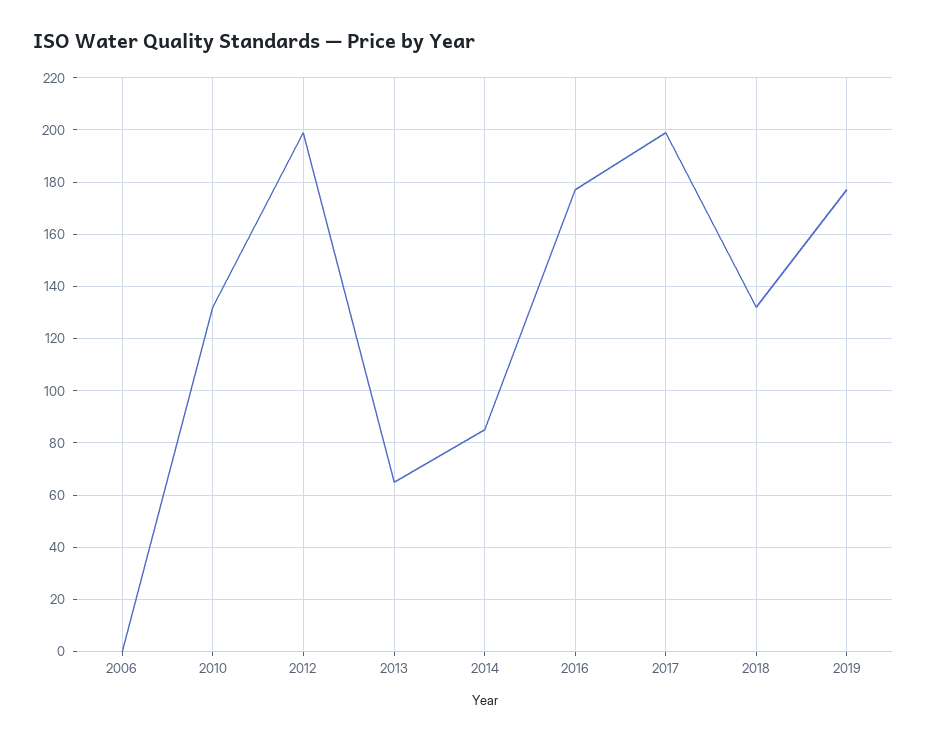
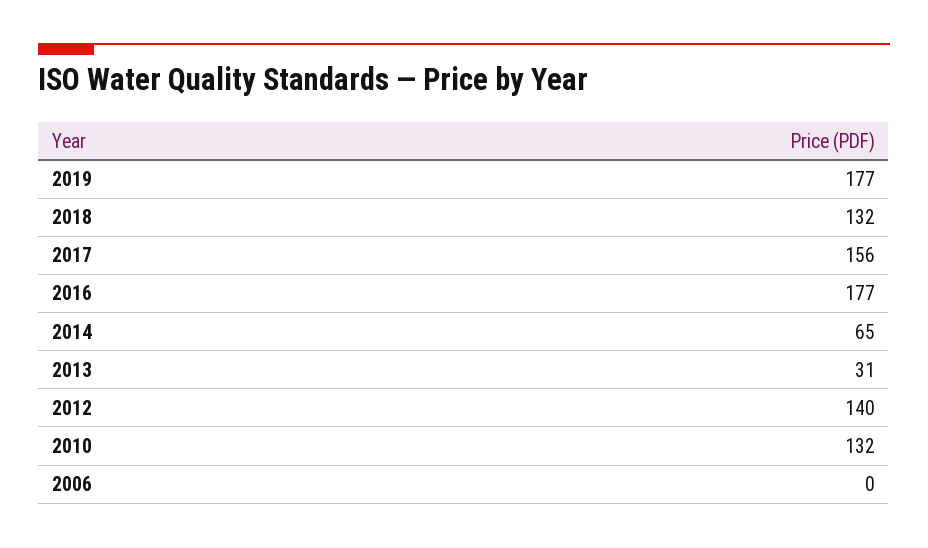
  {
    "2006": 0,
    "2010": 132,
-   "2012": 200,
+   "2012": 140,
-   "2013": 65,
+   "2013": 31,
-   "2014": 85,
+   "2014": 65,
    "2016": 177,
-   "2017": 200,
+   "2017": 156,
    "2018": 132,
    "2019": 177
  }

